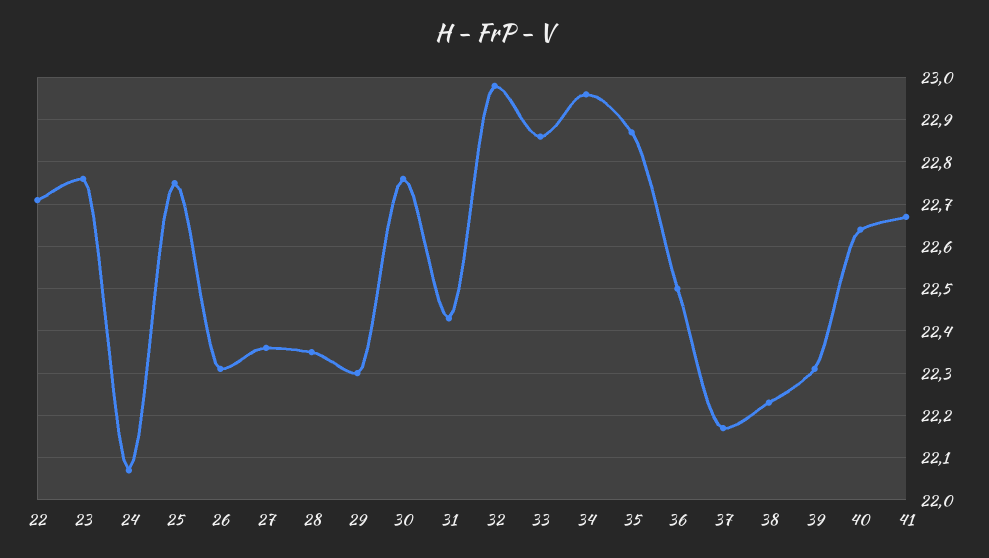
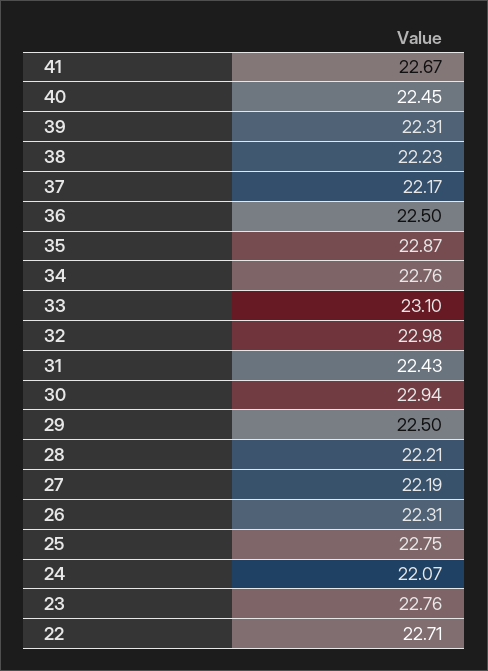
  {
    "22": 22.71,
    "23": 22.76,
    "24": 22.07,
    "25": 22.75,
    "26": 22.31,
-   "27": 22.35,
+   "27": 22.19,
-   "28": 22.35,
+   "28": 22.21,
-   "29": 22.3,
+   "29": 22.5,
-   "30": 22.75,
+   "30": 22.94,
    "31": 22.43,
    "32": 22.98,
-   "33": 22.85,
+   "33": 23.1,
-   "34": 22.95,
+   "34": 22.76,
    "35": 22.87,
    "36": 22.5,
    "37": 22.17,
    "38": 22.23,
    "39": 22.31,
-   "40": 22.65,
+   "40": 22.45,
    "41": 22.67
  }

